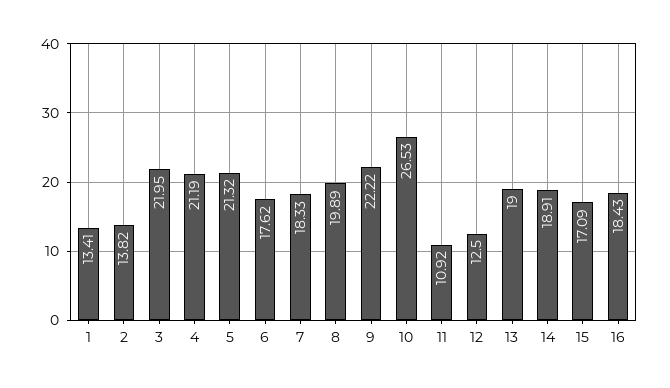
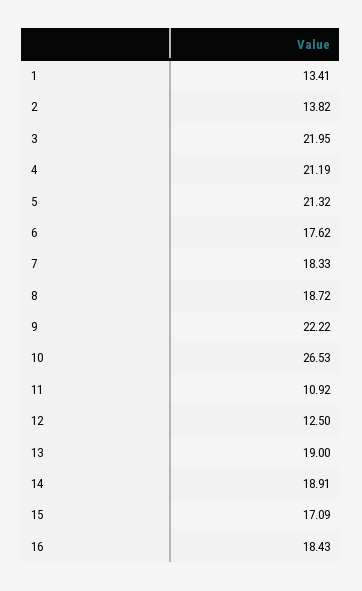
  {
    "1": 13.41,
    "2": 13.82,
    "3": 21.95,
    "4": 21.19,
    "5": 21.32,
    "6": 17.62,
    "7": 18.33,
-   "8": 19.89,
+   "8": 18.72,
    "9": 22.22,
    "10": 26.53,
    "11": 10.92,
    "12": 12.5,
    "13": 19,
    "14": 18.91,
    "15": 17.09,
    "16": 18.43
  }

